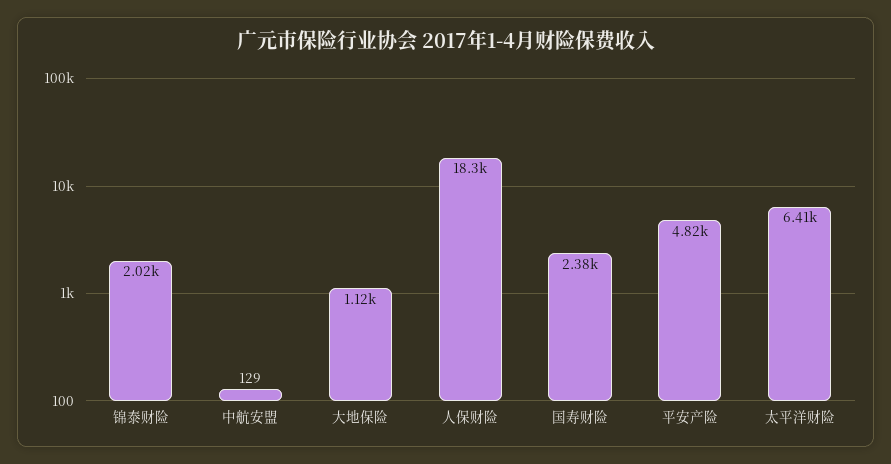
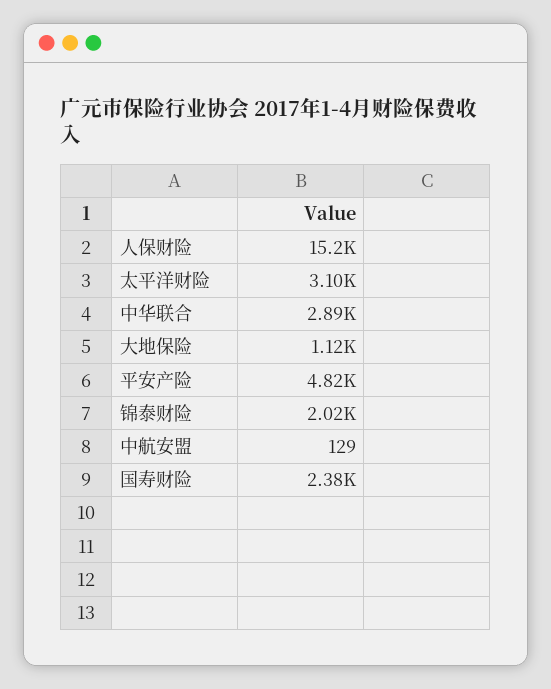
  {
    "锦泰财险": 2020,
    "中航安盟": 129,
    "大地保险": 1120,
-   "人保财险": 18300,
+   "人保财险": 15200,
    "国寿财险": 2380,
    "平安产险": 4820,
-   "太平洋财险": 6410
+   "太平洋财险": 3100,
+   "中华联合": 2890
  }

